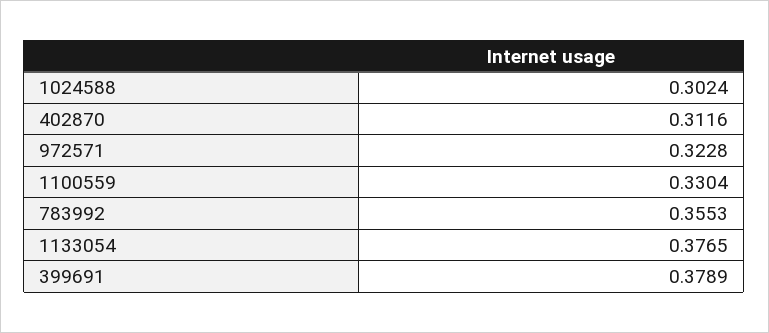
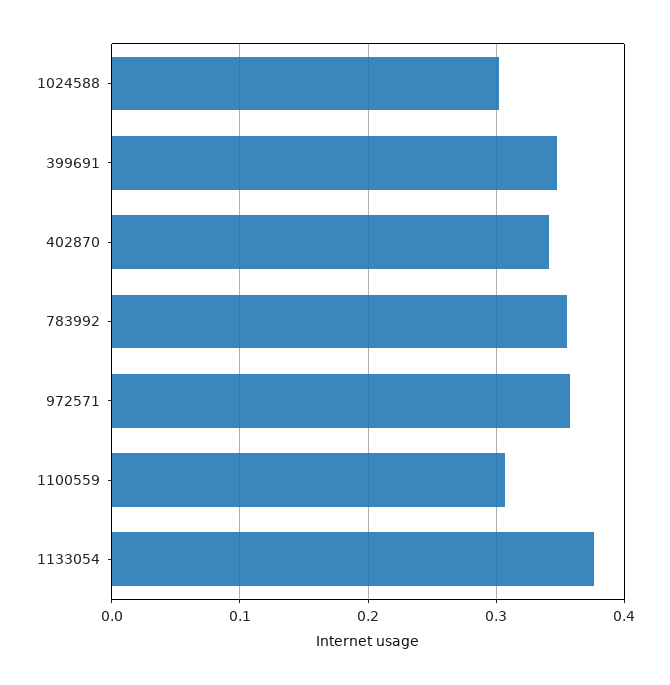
  {
    "1024588": 0.3024,
-   "402870": 0.3116,
+   "402870": 0.34,
-   "972571": 0.3228,
+   "972571": 0.36,
-   "1100559": 0.3304,
+   "1100559": 0.31,
    "783992": 0.3553,
    "1133054": 0.3765,
-   "399691": 0.3789
+   "399691": 0.35
  }

